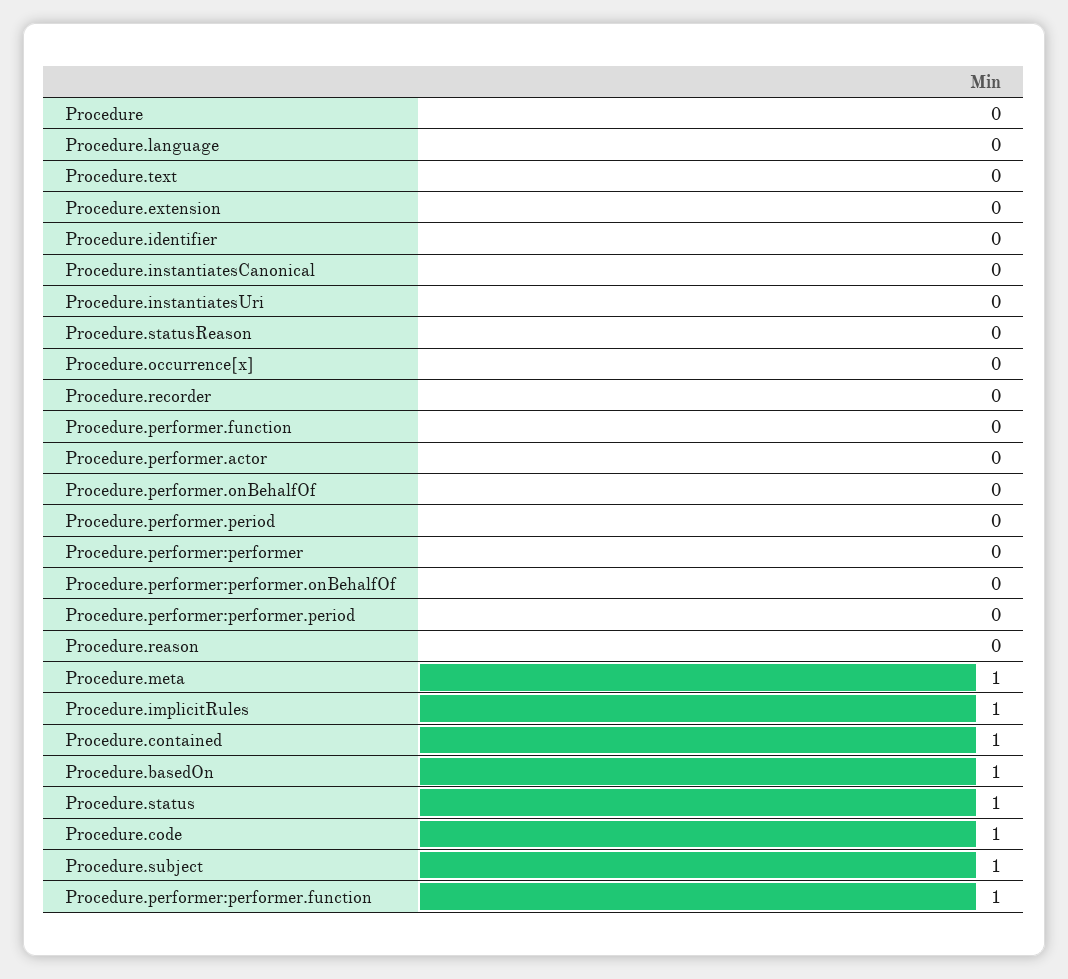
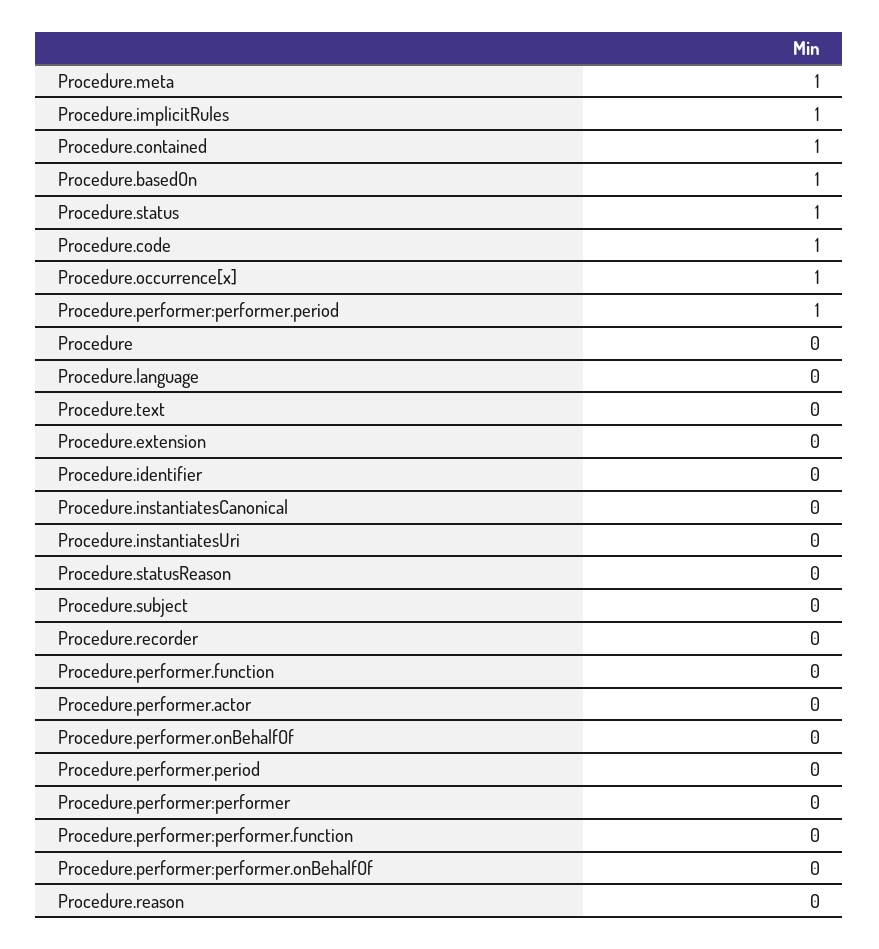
  {
    "Procedure": 0,
    "Procedure.language": 0,
    "Procedure.text": 0,
    "Procedure.extension": 0,
    "Procedure.identifier": 0,
    "Procedure.instantiatesCanonical": 0,
    "Procedure.instantiatesUri": 0,
    "Procedure.statusReason": 0,
-   "Procedure.occurrence[x]": 0,
+   "Procedure.occurrence[x]": 1,
    "Procedure.recorder": 0,
    "Procedure.performer.function": 0,
    "Procedure.performer.actor": 0,
    "Procedure.performer.onBehalfOf": 0,
    "Procedure.performer.period": 0,
    "Procedure.performer:performer": 0,
    "Procedure.performer:performer.onBehalfOf": 0,
-   "Procedure.performer:performer.period": 0,
+   "Procedure.performer:performer.period": 1,
    "Procedure.reason": 0,
    "Procedure.meta": 1,
    "Procedure.implicitRules": 1,
    "Procedure.contained": 1,
    "Procedure.basedOn": 1,
    "Procedure.status": 1,
    "Procedure.code": 1,
-   "Procedure.subject": 1,
+   "Procedure.subject": 0,
-   "Procedure.performer:performer.function": 1
+   "Procedure.performer:performer.function": 0
  }

